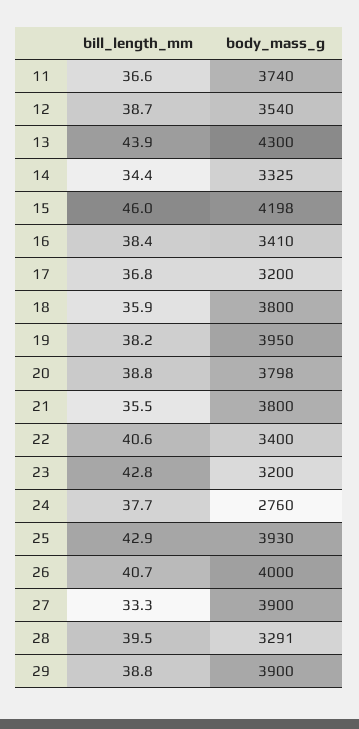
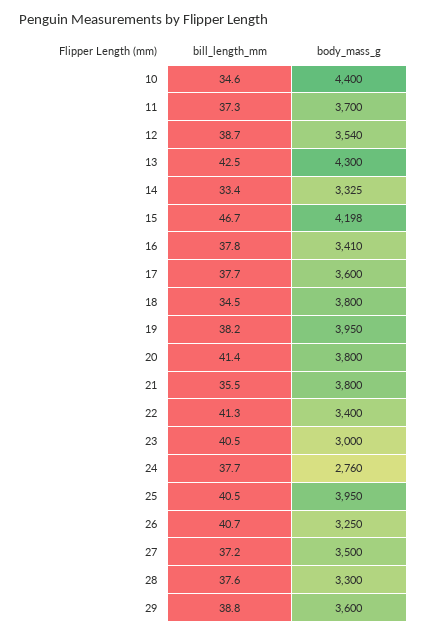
  {
    "bill_length_mm": {
-     "11": 36.6,
+     "11": 37.3,
      "12": 38.7,
-     "13": 43.9,
+     "13": 42.5,
-     "14": 34.4,
+     "14": 33.4,
-     "15": 46,
+     "15": 46.7,
-     "16": 38.4,
+     "16": 37.8,
-     "17": 36.8,
+     "17": 37.7,
-     "18": 35.9,
+     "18": 34.5,
      "19": 38.2,
-     "20": 38.8,
+     "20": 41.4,
      "21": 35.5,
-     "22": 40.6,
+     "22": 41.3,
-     "23": 42.8,
+     "23": 40.5,
      "24": 37.7,
-     "25": 42.9,
+     "25": 40.5,
      "26": 40.7,
-     "27": 33.3,
+     "27": 37.2,
-     "28": 39.5,
+     "28": 37.6,
-     "29": 38.8
+     "29": 38.8,
+     "10": 34.6
    },
    "body_mass_g": {
-     "11": 3740,
+     "11": 3700,
      "12": 3540,
      "13": 4300,
      "14": 3325,
      "15": 4198,
      "16": 3410,
-     "17": 3200,
+     "17": 3600,
      "18": 3800,
      "19": 3950,
-     "20": 3798,
+     "20": 3800,
      "21": 3800,
      "22": 3400,
-     "23": 3200,
+     "23": 3000,
      "24": 2760,
-     "25": 3930,
+     "25": 3950,
-     "26": 4000,
+     "26": 3250,
-     "27": 3900,
+     "27": 3500,
-     "28": 3291,
+     "28": 3300,
-     "29": 3900
+     "29": 3600,
+     "10": 4400
    }
  }

